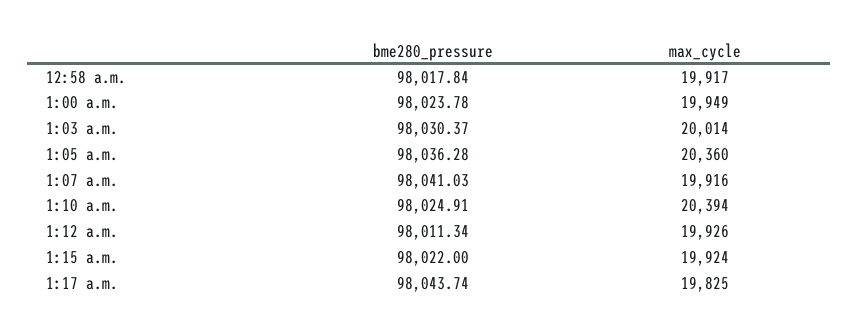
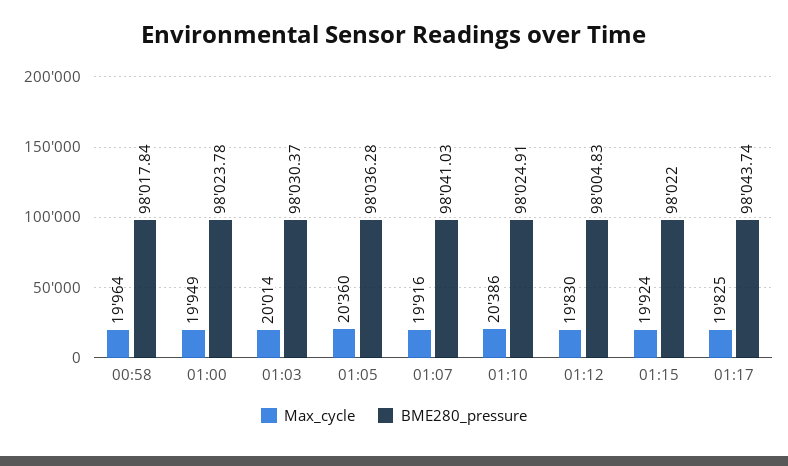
  {
    "bme280_pressure": {
      "12:58 a.m.": 98017.84,
      "1:00 a.m.": 98023.78,
      "1:03 a.m.": 98030.37,
      "1:05 a.m.": 98036.28,
      "1:07 a.m.": 98041.03,
      "1:10 a.m.": 98024.91,
-     "1:12 a.m.": 98011.34,
+     "1:12 a.m.": 98004.83,
      "1:15 a.m.": 98022,
      "1:17 a.m.": 98043.74
    },
    "max_cycle": {
-     "12:58 a.m.": 19917,
+     "12:58 a.m.": 19964,
      "1:00 a.m.": 19949,
      "1:03 a.m.": 20014,
      "1:05 a.m.": 20360,
      "1:07 a.m.": 19916,
-     "1:10 a.m.": 20394,
+     "1:10 a.m.": 20386,
-     "1:12 a.m.": 19926,
+     "1:12 a.m.": 19830,
      "1:15 a.m.": 19924,
      "1:17 a.m.": 19825
    }
  }

